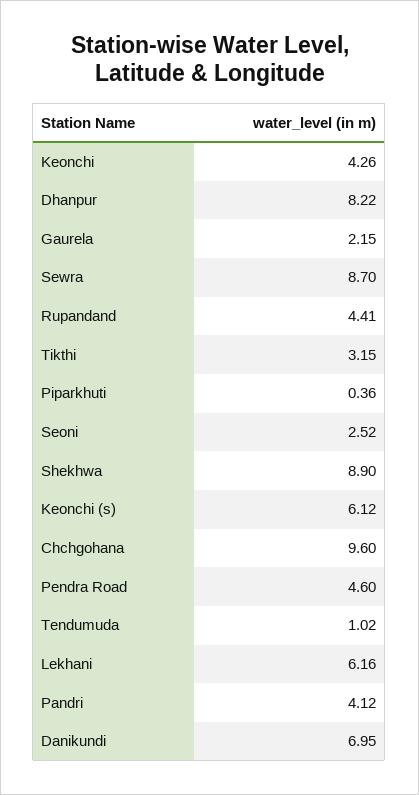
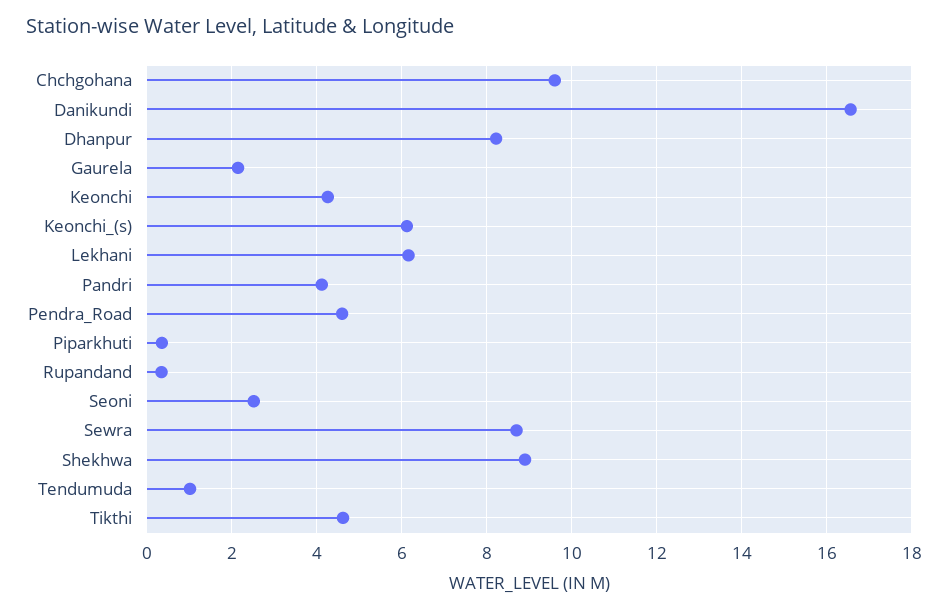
  {
    "Keonchi": 4.26,
    "Dhanpur": 8.22,
    "Gaurela": 2.15,
    "Sewra": 8.7,
-   "Rupandand": 4.41,
+   "Rupandand": 0.4,
-   "Tikthi": 3.15,
+   "Tikthi": 4.6,
    "Piparkhuti": 0.36,
    "Seoni": 2.52,
    "Shekhwa": 8.9,
    "Keonchi (s)": 6.12,
    "Chchgohana": 9.6,
    "Pendra Road": 4.6,
    "Tendumuda": 1.02,
    "Lekhani": 6.16,
    "Pandri": 4.12,
-   "Danikundi": 6.95
+   "Danikundi": 16.6
  }

